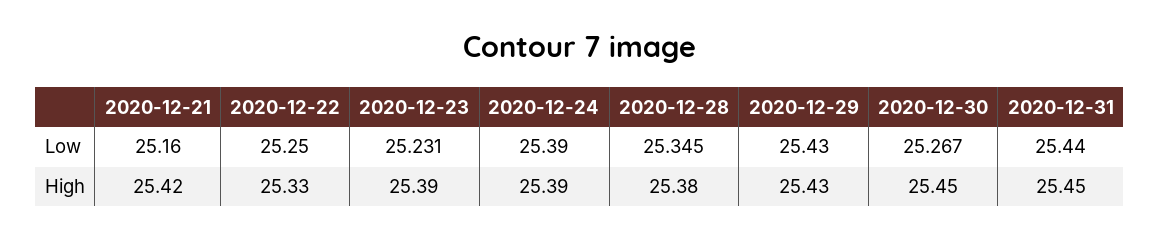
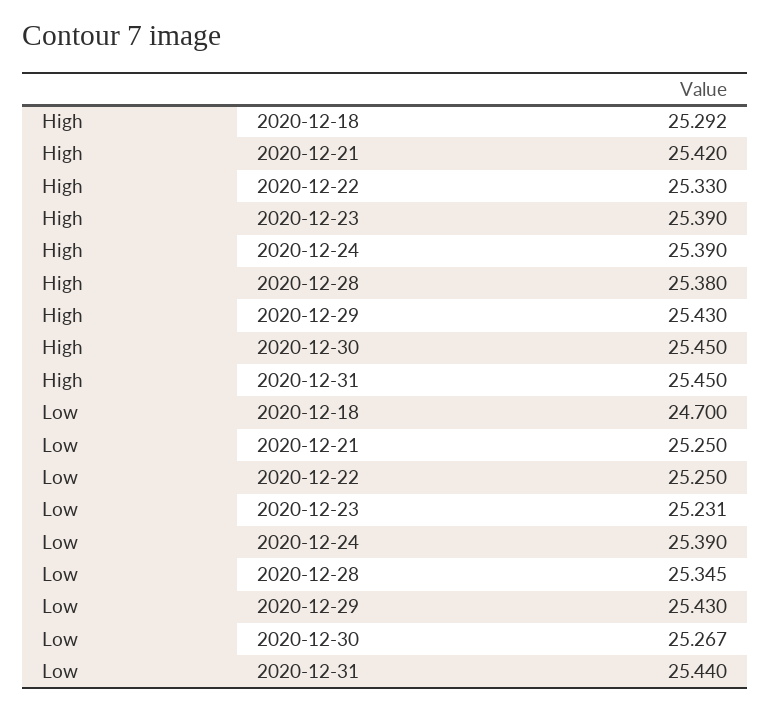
  {
    "2020-12-21": {
-     "Low": 25.16,
+     "Low": 25.25,
      "High": 25.42
    },
    "2020-12-22": {
      "Low": 25.25,
      "High": 25.33
    },
    "2020-12-23": {
      "Low": 25.231,
      "High": 25.39
    },
    "2020-12-24": {
      "Low": 25.39,
      "High": 25.39
    },
    "2020-12-28": {
      "Low": 25.345,
      "High": 25.38
    },
    "2020-12-29": {
      "Low": 25.43,
      "High": 25.43
    },
    "2020-12-30": {
      "Low": 25.267,
      "High": 25.45
    },
    "2020-12-31": {
      "Low": 25.44,
      "High": 25.45
-   }
+   },
+   "2020-12-18": {
+     "High": 25.292,
+     "Low": 24.7
+   }
  }

